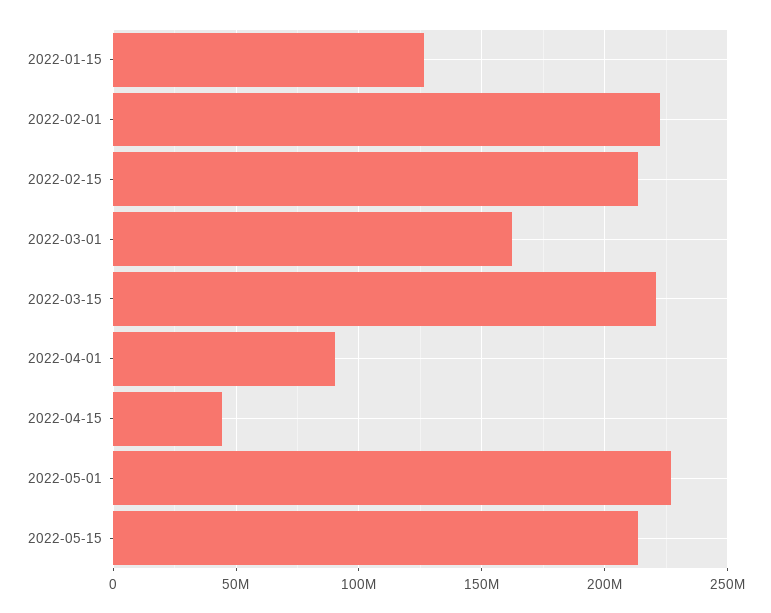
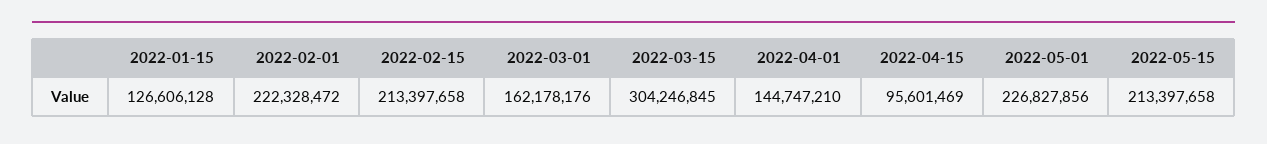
  {
    "2022-01-15": 126606128,
    "2022-02-01": 222328472,
    "2022-02-15": 213397658,
    "2022-03-01": 162178176,
-   "2022-03-15": 220000000,
+   "2022-03-15": 304246845,
-   "2022-04-01": 90000000,
+   "2022-04-01": 144747210,
-   "2022-04-15": 45000000,
+   "2022-04-15": 95601469,
    "2022-05-01": 226827856,
    "2022-05-15": 213397658
  }

